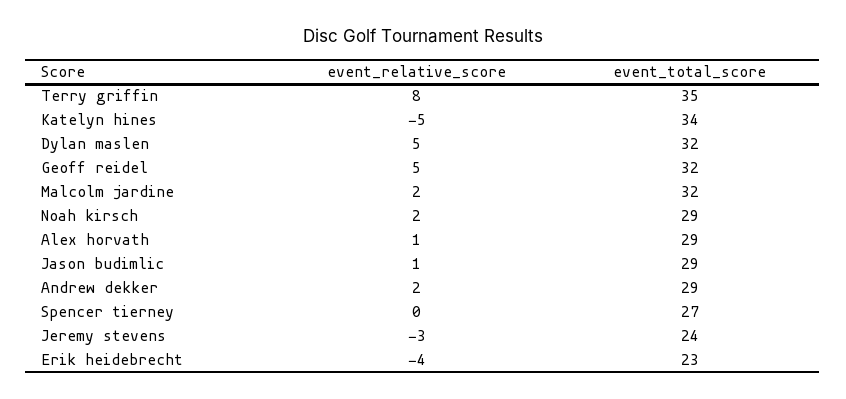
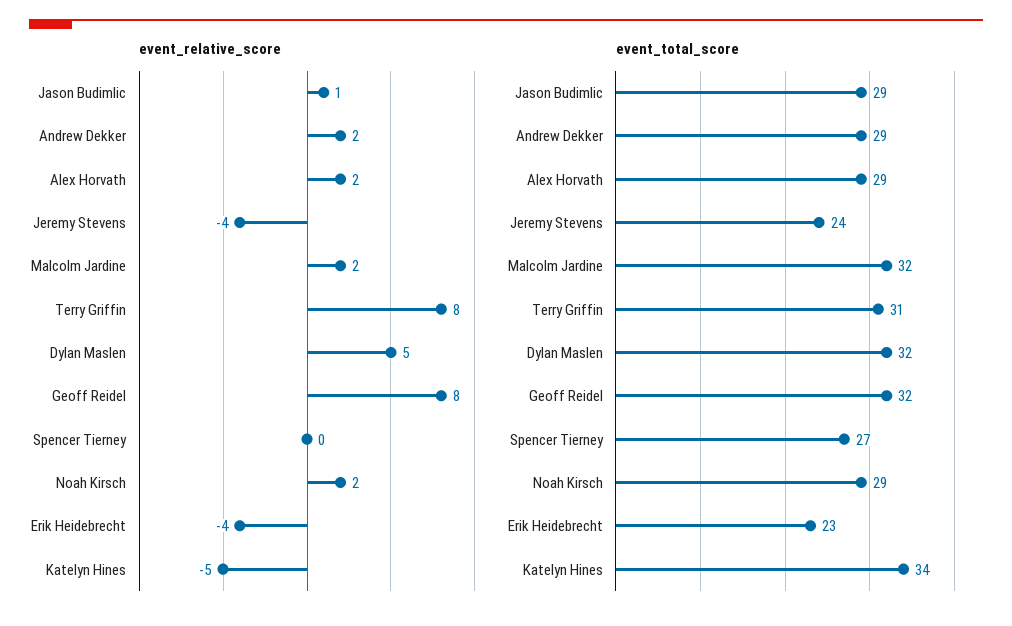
  {
    "event_relative_score": {
      "Terry griffin": 8,
      "Katelyn hines": -5,
      "Dylan maslen": 5,
-     "Geoff reidel": 5,
+     "Geoff reidel": 8,
      "Malcolm jardine": 2,
      "Noah kirsch": 2,
-     "Alex horvath": 1,
+     "Alex horvath": 2,
      "Jason budimlic": 1,
      "Andrew dekker": 2,
      "Spencer tierney": 0,
-     "Jeremy stevens": -3,
+     "Jeremy stevens": -4,
      "Erik heidebrecht": -4
    },
    "event_total_score": {
-     "Terry griffin": 35,
+     "Terry griffin": 31,
      "Katelyn hines": 34,
      "Dylan maslen": 32,
      "Geoff reidel": 32,
      "Malcolm jardine": 32,
      "Noah kirsch": 29,
      "Alex horvath": 29,
      "Jason budimlic": 29,
      "Andrew dekker": 29,
      "Spencer tierney": 27,
      "Jeremy stevens": 24,
      "Erik heidebrecht": 23
    }
  }

